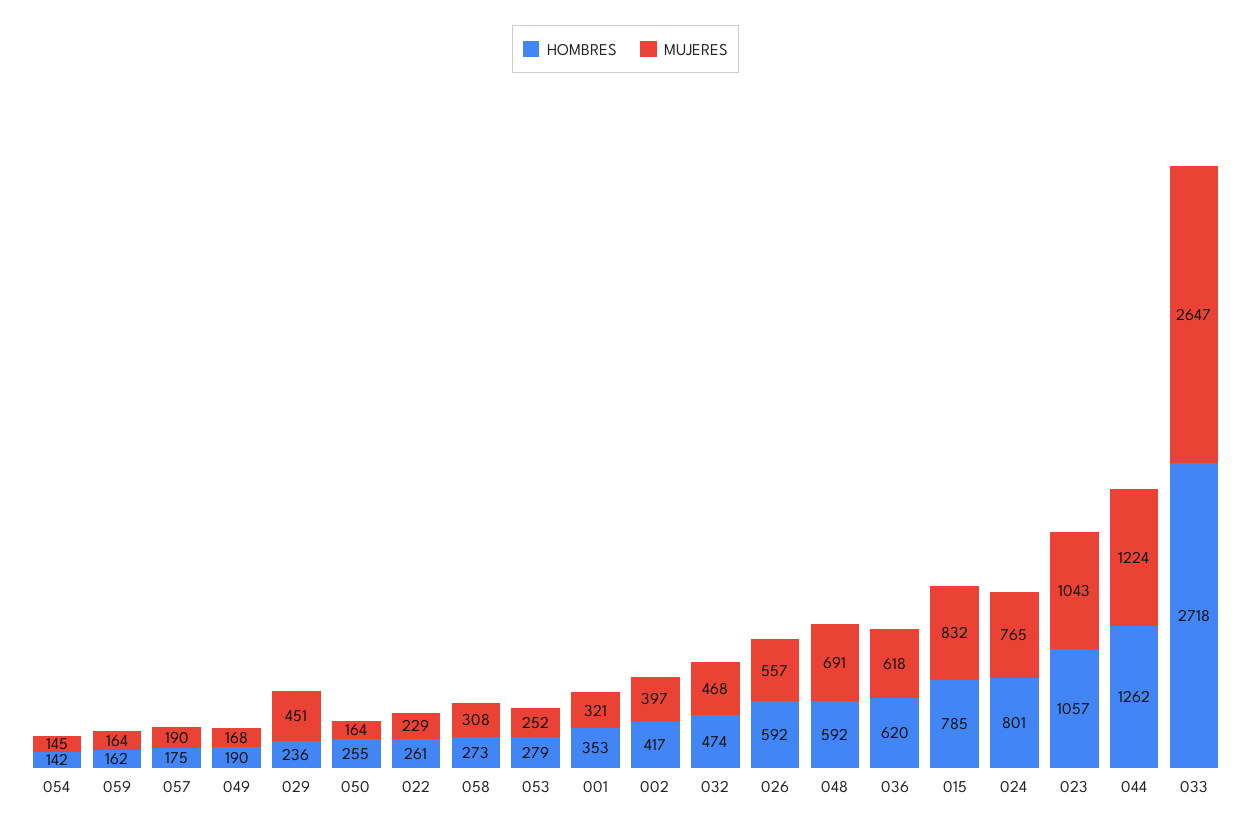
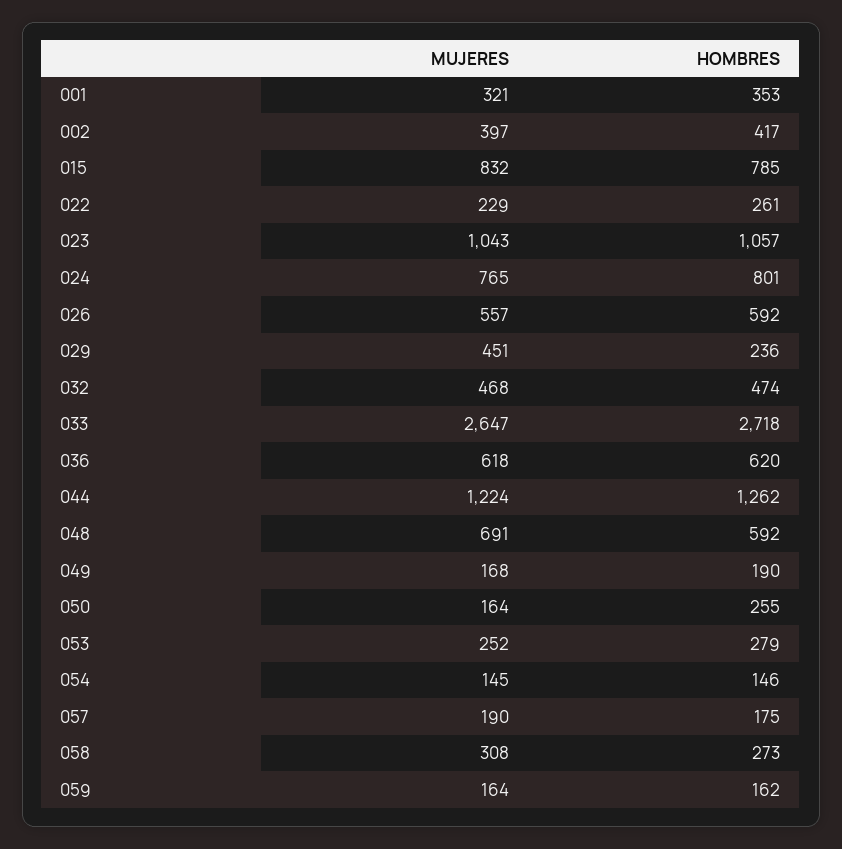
  {
    "HOMBRES": {
-     "054": 142,
+     "054": 146,
      "059": 162,
      "057": 175,
      "049": 190,
      "029": 236,
      "050": 255,
      "022": 261,
      "058": 273,
      "053": 279,
      "001": 353,
      "002": 417,
      "032": 474,
      "026": 592,
      "048": 592,
      "036": 620,
      "015": 785,
      "024": 801,
      "023": 1057,
      "044": 1262,
      "033": 2718
    },
    "MUJERES": {
      "054": 145,
      "059": 164,
      "057": 190,
      "049": 168,
      "029": 451,
      "050": 164,
      "022": 229,
      "058": 308,
      "053": 252,
      "001": 321,
      "002": 397,
      "032": 468,
      "026": 557,
      "048": 691,
      "036": 618,
      "015": 832,
      "024": 765,
      "023": 1043,
      "044": 1224,
      "033": 2647
    }
  }

